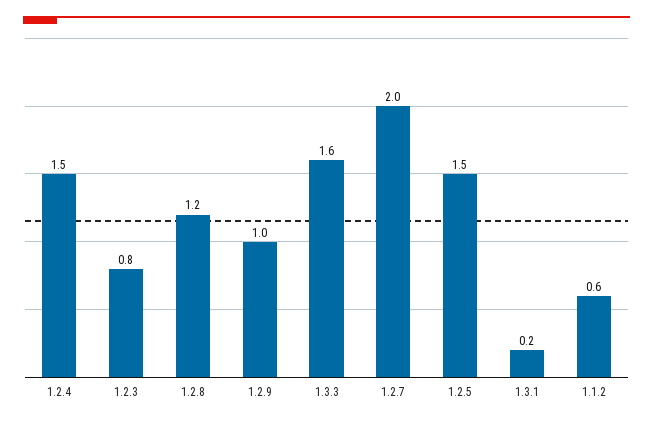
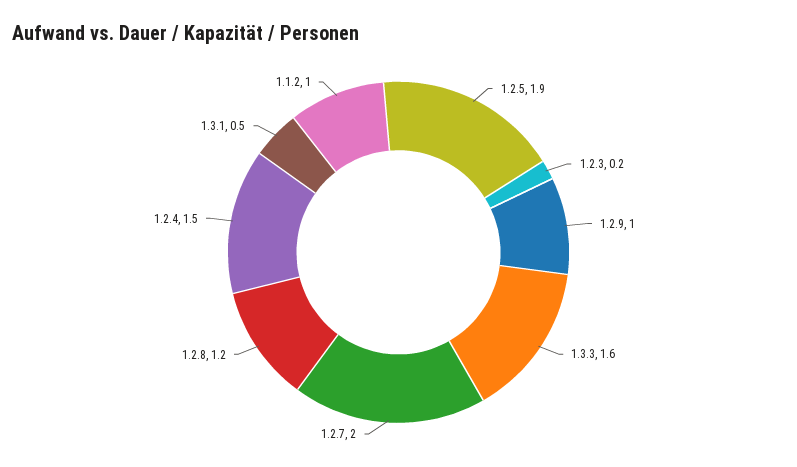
  {
    "1.2.4": 1.5,
-   "1.2.3": 0.8,
+   "1.2.3": 0.2,
    "1.2.8": 1.2,
    "1.2.9": 1,
    "1.3.3": 1.6,
    "1.2.7": 2,
-   "1.2.5": 1.5,
+   "1.2.5": 1.9,
-   "1.3.1": 0.2,
+   "1.3.1": 0.5,
-   "1.1.2": 0.6
+   "1.1.2": 1
  }

